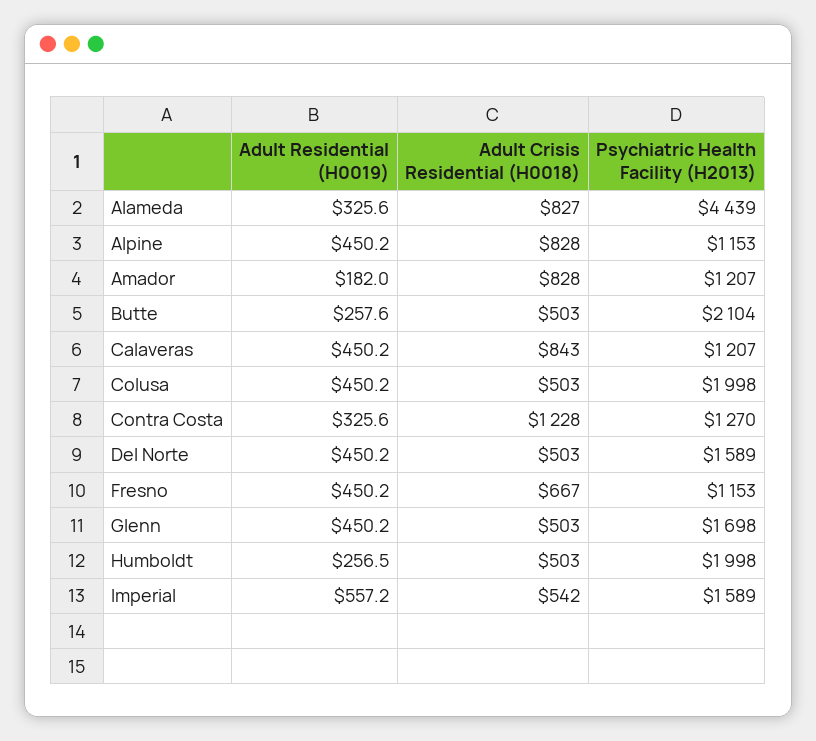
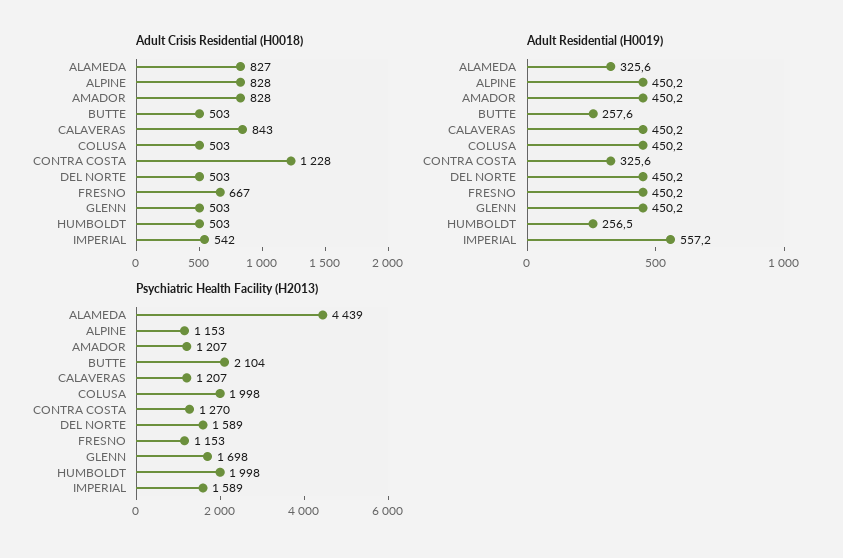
  {
    "Adult Residential (H0019)": {
      "Alameda": 325.6,
      "Alpine": 450.2,
-     "Amador": 182,
+     "Amador": 450.2,
      "Butte": 257.6,
      "Calaveras": 450.2,
      "Colusa": 450.2,
      "Contra Costa": 325.6,
      "Del Norte": 450.2,
      "Fresno": 450.2,
      "Glenn": 450.2,
      "Humboldt": 256.5,
      "Imperial": 557.2
    },
    "Adult Crisis Residential (H0018)": {
      "Alameda": 827,
      "Alpine": 828,
      "Amador": 828,
      "Butte": 503,
      "Calaveras": 843,
      "Colusa": 503,
      "Contra Costa": 1228,
      "Del Norte": 503,
      "Fresno": 667,
      "Glenn": 503,
      "Humboldt": 503,
      "Imperial": 542
    },
    "Psychiatric Health Facility (H2013)": {
      "Alameda": 4439,
      "Alpine": 1153,
      "Amador": 1207,
      "Butte": 2104,
      "Calaveras": 1207,
      "Colusa": 1998,
      "Contra Costa": 1270,
      "Del Norte": 1589,
      "Fresno": 1153,
      "Glenn": 1698,
      "Humboldt": 1998,
      "Imperial": 1589
    }
  }

